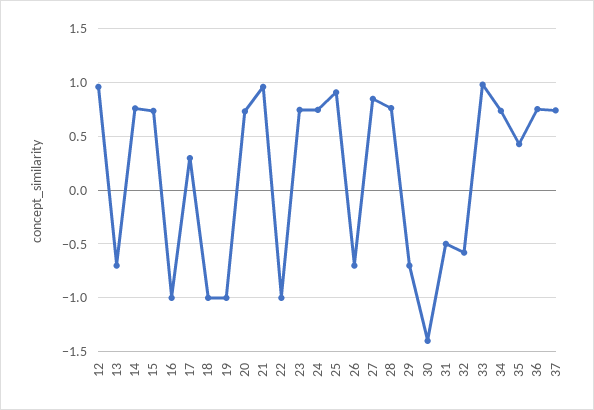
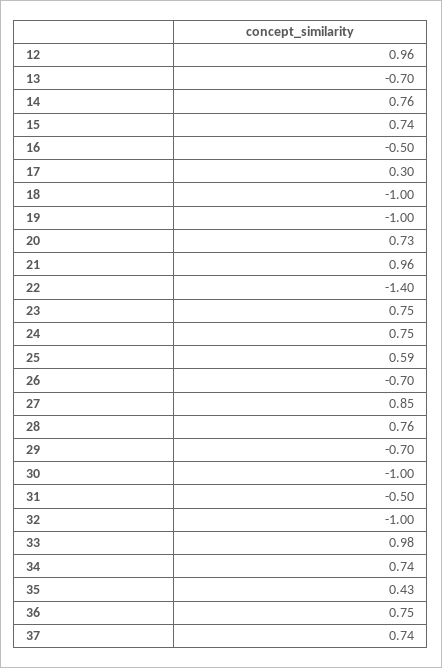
  {
    "12": 0.96,
    "13": -0.7,
    "14": 0.76,
    "15": 0.74,
-   "16": -1,
+   "16": -0.5,
    "17": 0.3,
    "18": -1,
    "19": -1,
    "20": 0.73,
    "21": 0.96,
-   "22": -1,
+   "22": -1.4,
    "23": 0.75,
    "24": 0.75,
-   "25": 0.9,
+   "25": 0.59,
    "26": -0.7,
    "27": 0.85,
    "28": 0.76,
    "29": -0.7,
-   "30": -1.4,
+   "30": -1,
    "31": -0.5,
-   "32": -0.6,
+   "32": -1,
    "33": 0.98,
    "34": 0.74,
    "35": 0.43,
    "36": 0.75,
    "37": 0.74
  }

